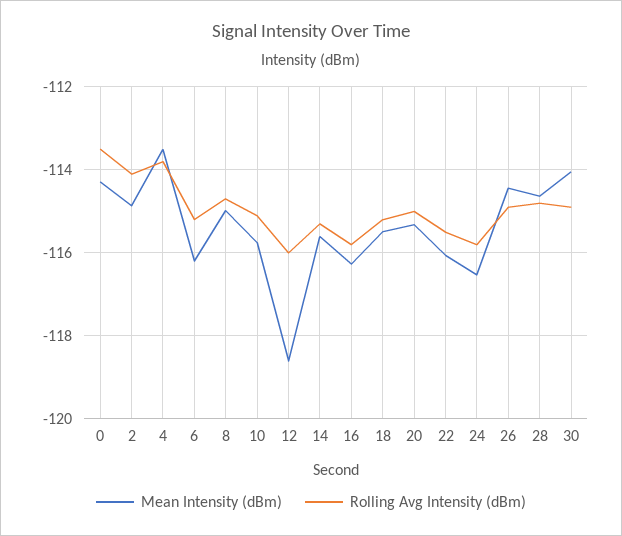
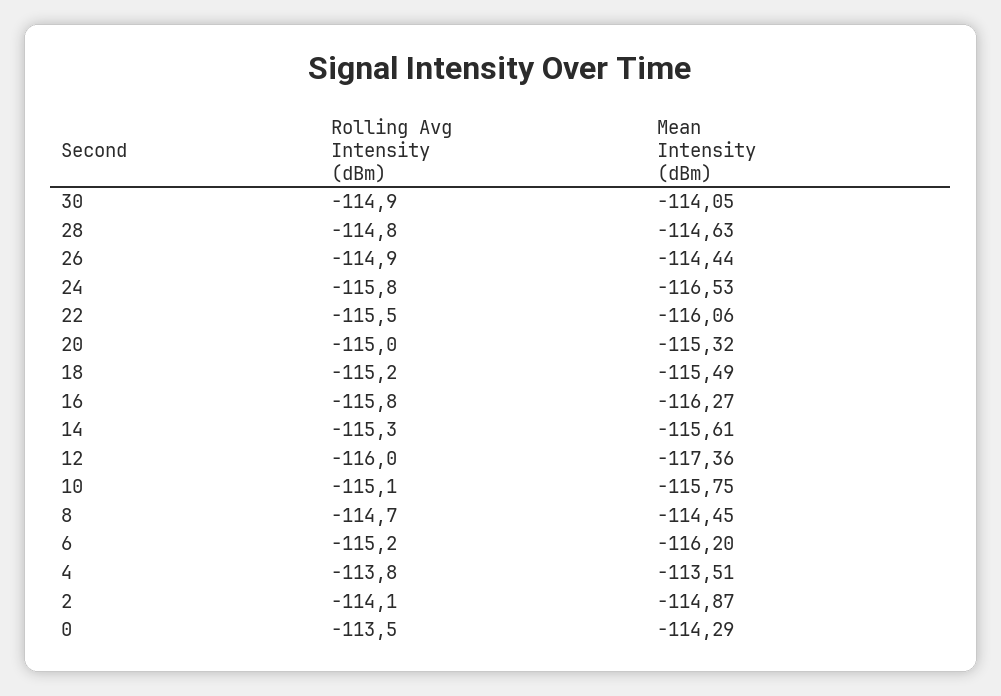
  {
    "Mean Intensity (dBm)": {
      "0": -114.29,
      "2": -114.87,
      "4": -113.51,
      "6": -116.2,
-     "8": -115,
+     "8": -114.45,
      "10": -115.75,
-     "12": -118.6,
+     "12": -117.36,
      "14": -115.61,
      "16": -116.27,
      "18": -115.49,
      "20": -115.32,
      "22": -116.06,
      "24": -116.53,
      "26": -114.44,
      "28": -114.63,
      "30": -114.05
    },
    "Rolling Avg Intensity (dBm)": {
      "0": -113.5,
      "2": -114.1,
      "4": -113.8,
      "6": -115.2,
      "8": -114.7,
      "10": -115.1,
      "12": -116,
      "14": -115.3,
      "16": -115.8,
      "18": -115.2,
      "20": -115,
      "22": -115.5,
      "24": -115.8,
      "26": -114.9,
      "28": -114.8,
      "30": -114.9
    }
  }

